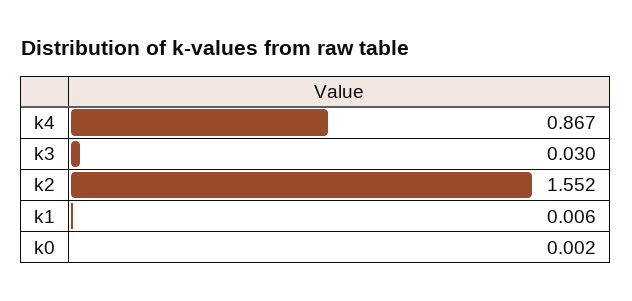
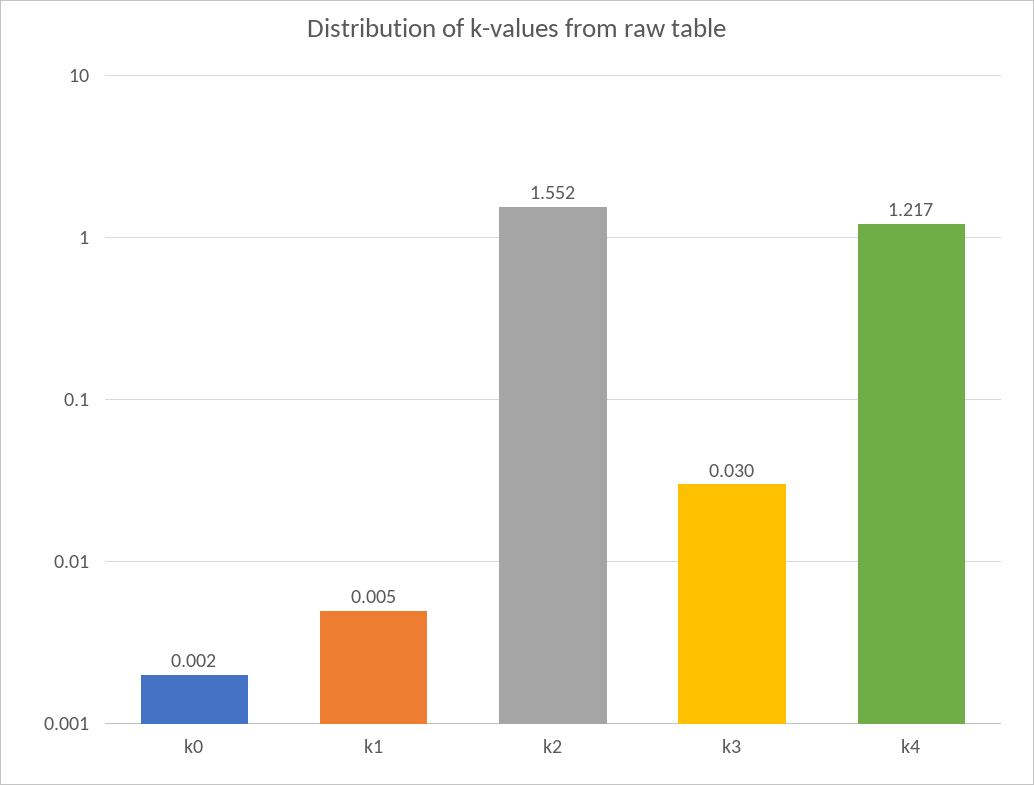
  {
-   "k4": 0.867,
+   "k4": 1.217,
    "k3": 0.03,
    "k2": 1.552,
-   "k1": 0.006,
+   "k1": 0.005,
    "k0": 0.002
  }

